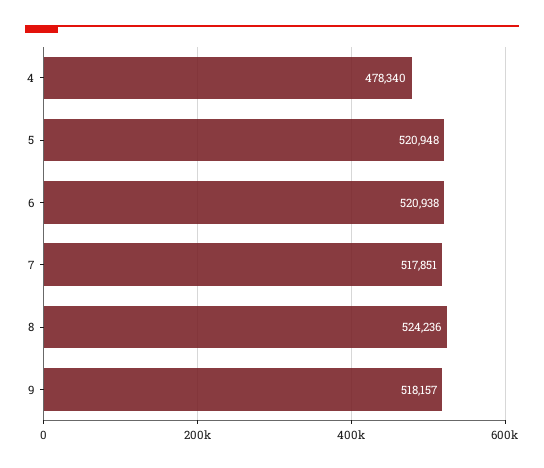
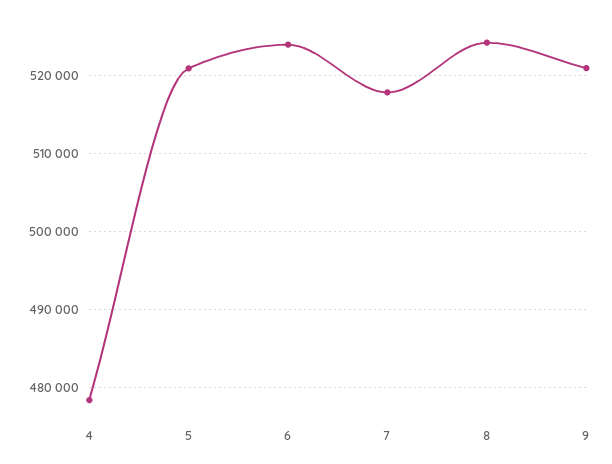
  {
    "4": 478340,
    "5": 520948,
-   "6": 520938,
+   "6": 524000,
    "7": 517851,
    "8": 524236,
-   "9": 518157
+   "9": 521000
  }

